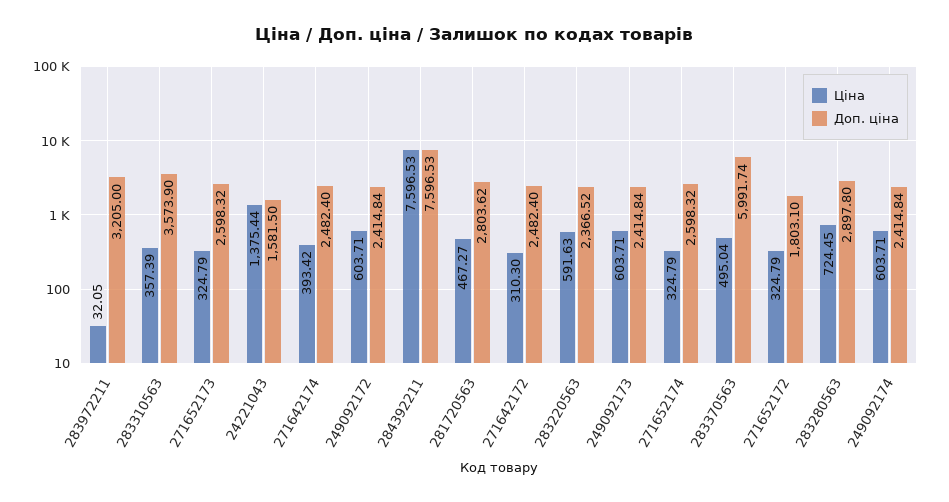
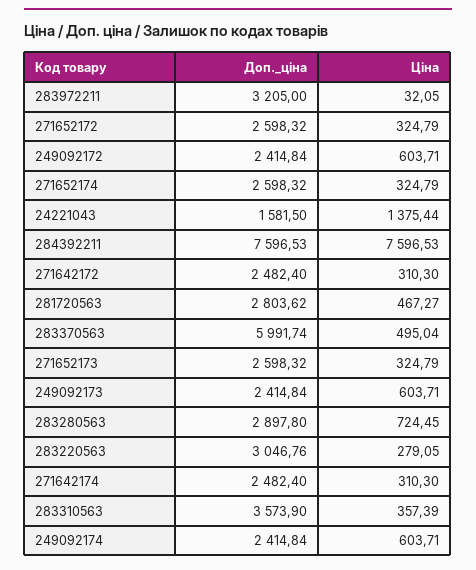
  {
    "Ціна": {
      "283972211": 32.05,
      "283310563": 357.39,
      "271652173": 324.79,
      "24221043": 1375.44,
-     "271642174": 393.42,
+     "271642174": 310.3,
      "249092172": 603.71,
      "284392211": 7596.53,
      "281720563": 467.27,
      "271642172": 310.3,
-     "283220563": 591.63,
+     "283220563": 279.05,
      "249092173": 603.71,
      "271652174": 324.79,
      "283370563": 495.04,
      "271652172": 324.79,
      "283280563": 724.45,
      "249092174": 603.71
    },
    "Доп. ціна": {
      "283972211": 3205,
      "283310563": 3573.9,
      "271652173": 2598.32,
      "24221043": 1581.5,
      "271642174": 2482.4,
      "249092172": 2414.84,
      "284392211": 7596.53,
      "281720563": 2803.62,
      "271642172": 2482.4,
-     "283220563": 2366.52,
+     "283220563": 3046.76,
      "249092173": 2414.84,
      "271652174": 2598.32,
      "283370563": 5991.74,
-     "271652172": 1803.1,
+     "271652172": 2598.32,
      "283280563": 2897.8,
      "249092174": 2414.84
    }
  }

